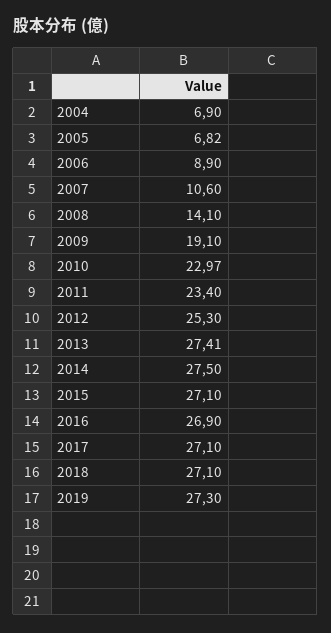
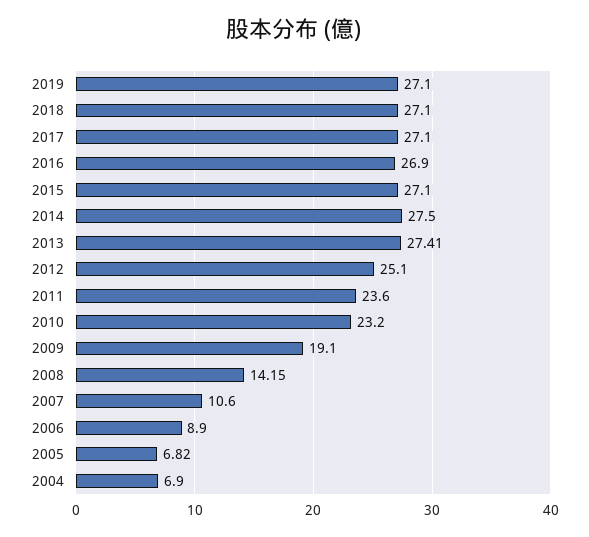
  {
    "2004": 6.9,
    "2005": 6.82,
    "2006": 8.9,
    "2007": 10.6,
-   "2008": 14.1,
+   "2008": 14.15,
    "2009": 19.1,
-   "2010": 22.97,
+   "2010": 23.2,
-   "2011": 23.4,
+   "2011": 23.6,
-   "2012": 25.3,
+   "2012": 25.1,
    "2013": 27.41,
    "2014": 27.5,
    "2015": 27.1,
    "2016": 26.9,
    "2017": 27.1,
    "2018": 27.1,
-   "2019": 27.3
+   "2019": 27.1
  }

